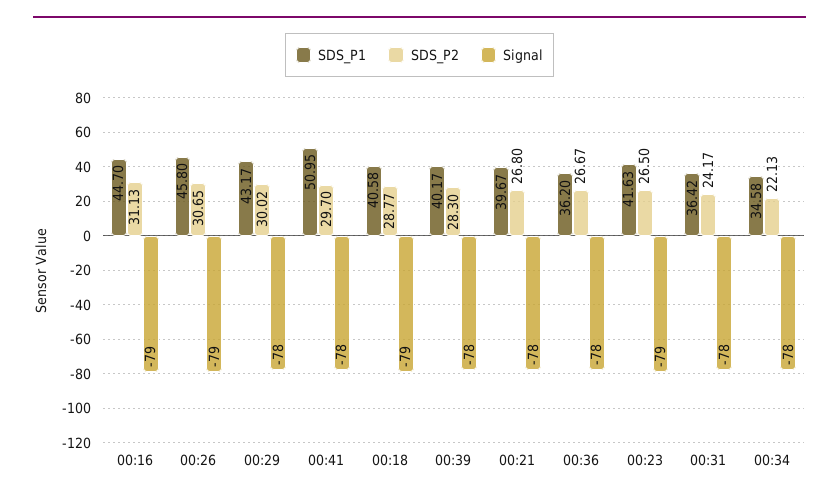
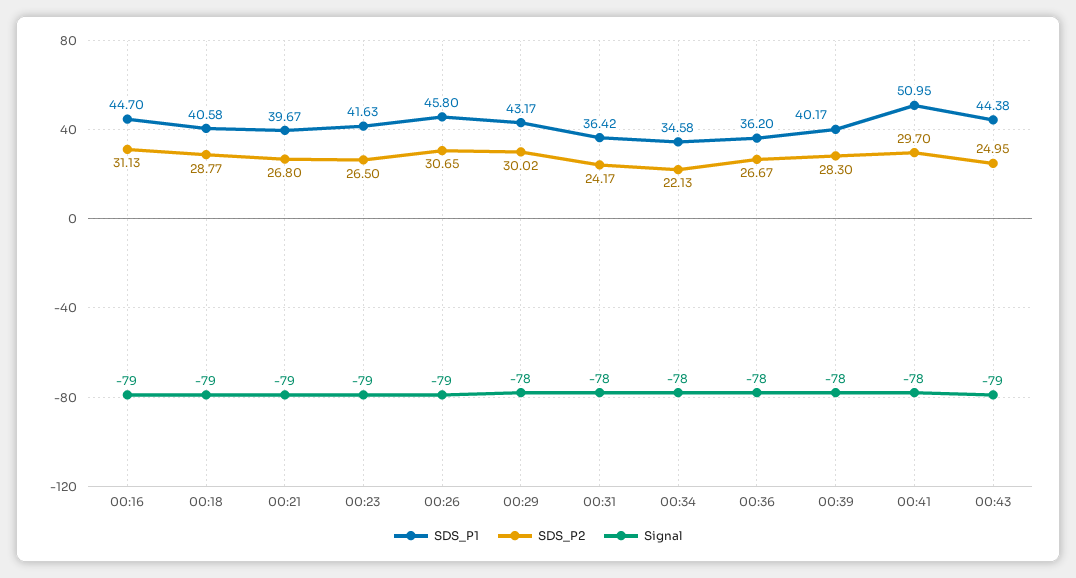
  {
    "SDS_P1": {
      "00:16": 44.7,
      "00:26": 45.8,
      "00:29": 43.17,
      "00:41": 50.95,
      "00:18": 40.58,
      "00:39": 40.17,
      "00:21": 39.67,
      "00:36": 36.2,
      "00:23": 41.63,
      "00:31": 36.42,
-     "00:34": 34.58
+     "00:34": 34.58,
+     "00:43": 44.38
    },
    "SDS_P2": {
      "00:16": 31.13,
      "00:26": 30.65,
      "00:29": 30.02,
      "00:41": 29.7,
      "00:18": 28.77,
      "00:39": 28.3,
      "00:21": 26.8,
      "00:36": 26.67,
      "00:23": 26.5,
      "00:31": 24.17,
-     "00:34": 22.13
+     "00:34": 22.13,
+     "00:43": 24.95
    },
    "Signal": {
      "00:16": -79,
      "00:26": -79,
      "00:29": -78,
      "00:41": -78,
      "00:18": -79,
      "00:39": -78,
-     "00:21": -78,
+     "00:21": -79,
      "00:36": -78,
      "00:23": -79,
      "00:31": -78,
-     "00:34": -78
+     "00:34": -78,
+     "00:43": -79
    }
  }

